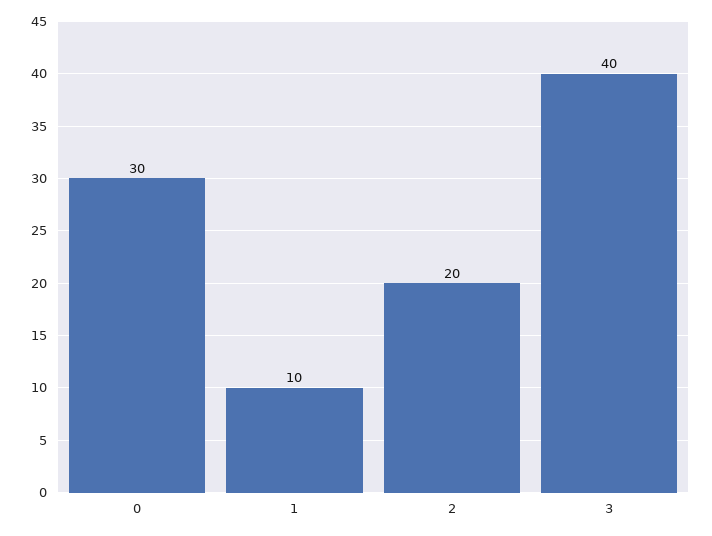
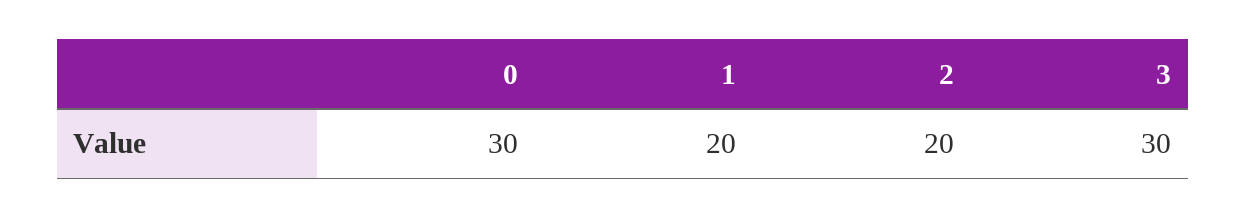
  {
    "0": 30,
-   "1": 10,
+   "1": 20,
    "2": 20,
-   "3": 40
+   "3": 30
  }

